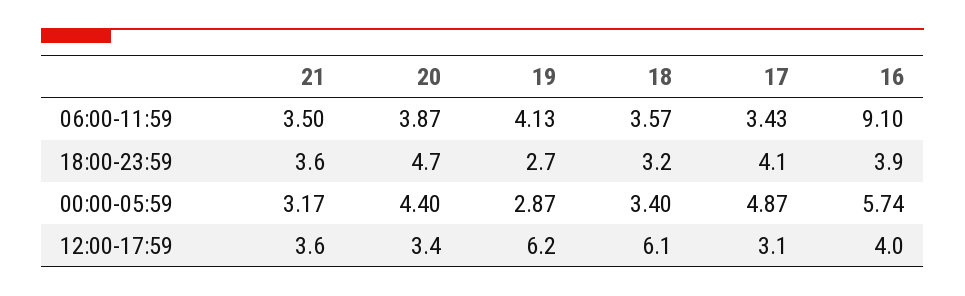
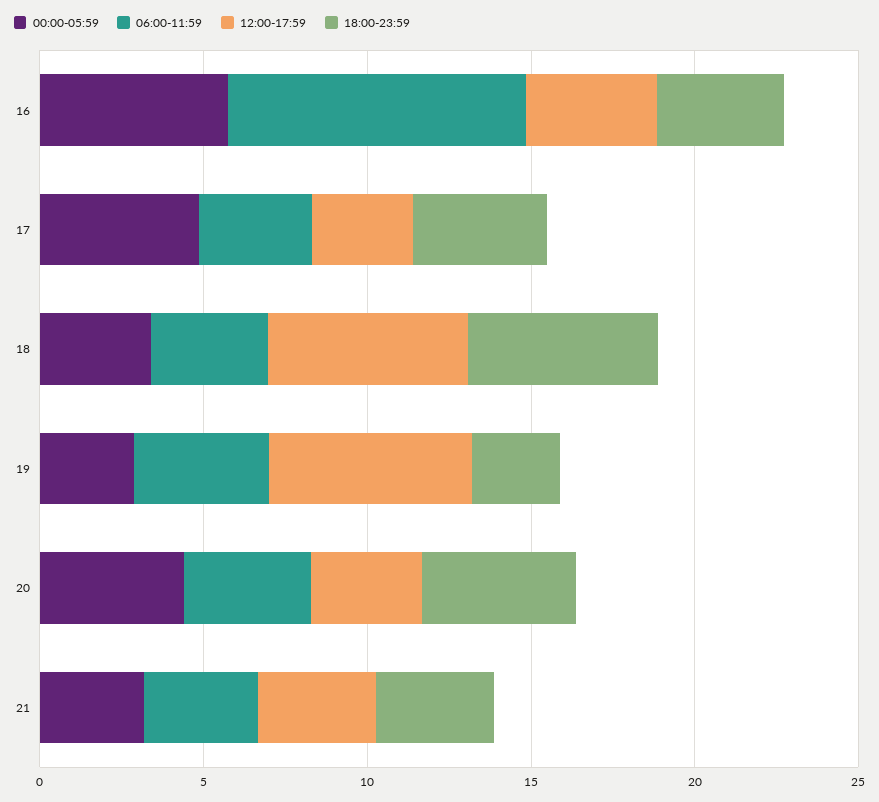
  {
    "06:00-11:59": {
      "21": 3.5,
      "20": 3.87,
      "19": 4.13,
      "18": 3.57,
      "17": 3.43,
      "16": 9.1
    },
    "18:00-23:59": {
      "21": 3.6,
      "20": 4.7,
      "19": 2.7,
-     "18": 3.2,
+     "18": 6,
      "17": 4.1,
      "16": 3.9
    },
    "00:00-05:59": {
      "21": 3.17,
      "20": 4.4,
      "19": 2.87,
      "18": 3.4,
      "17": 4.87,
      "16": 5.74
    },
    "12:00-17:59": {
      "21": 3.6,
      "20": 3.4,
      "19": 6.2,
      "18": 6.1,
      "17": 3.1,
      "16": 4
    }
  }

